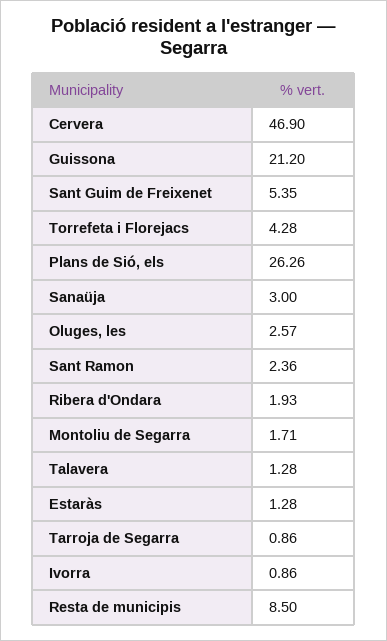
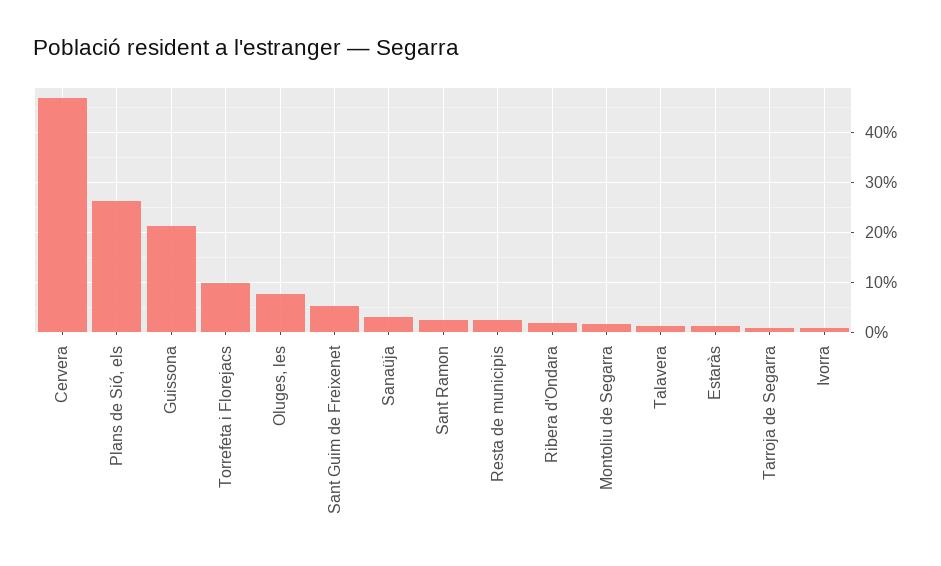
  {
    "Cervera": 46.9,
    "Guissona": 21.2,
    "Sant Guim de Freixenet": 5.35,
-   "Torrefeta i Florejacs": 4.28,
+   "Torrefeta i Florejacs": 10,
    "Plans de Sió, els": 26.26,
    "Sanaüja": 3,
-   "Oluges, les": 2.57,
+   "Oluges, les": 8,
    "Sant Ramon": 2.36,
    "Ribera d'Ondara": 1.93,
    "Montoliu de Segarra": 1.71,
    "Talavera": 1.28,
    "Estaràs": 1.28,
    "Tarroja de Segarra": 0.86,
    "Ivorra": 0.86,
-   "Resta de municipis": 8.5
+   "Resta de municipis": 2
  }

